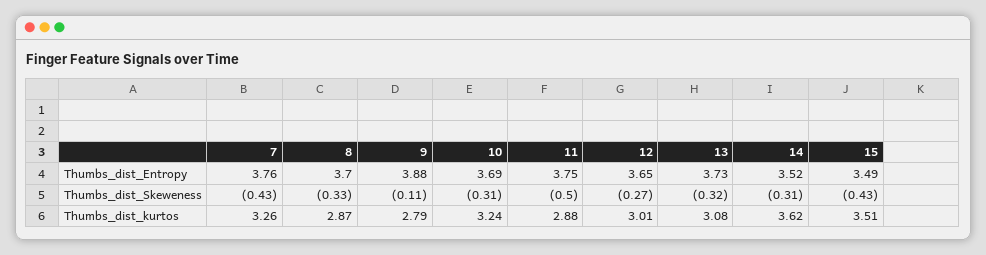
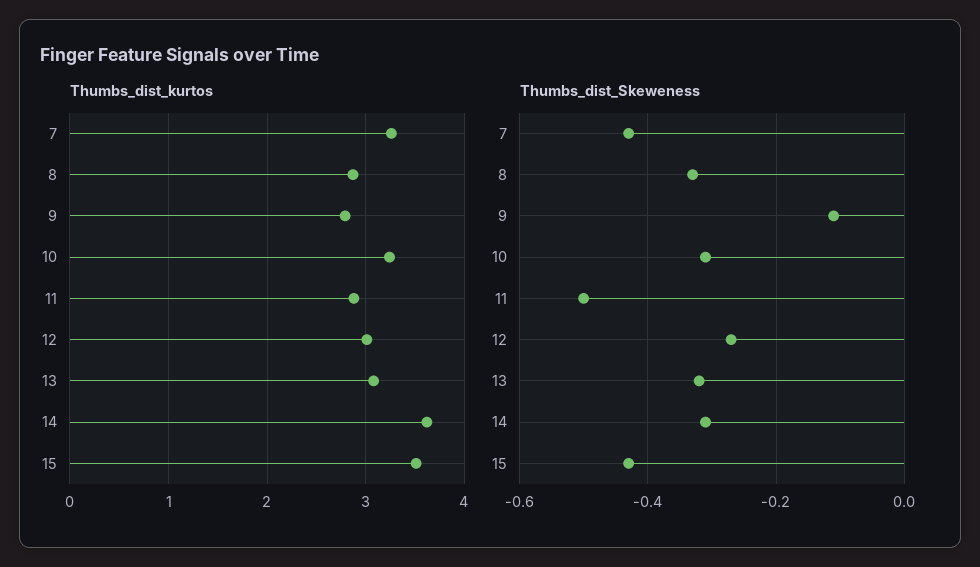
  {
-   "Thumbs_dist_Entropy": {
-     "7": 3.76,
-     "8": 3.7,
-     "9": 3.88,
-     "10": 3.69,
-     "11": 3.75,
-     "12": 3.65,
-     "13": 3.73,
-     "14": 3.52,
-     "15": 3.49
-   },
    "Thumbs_dist_Skeweness": {
      "7": -0.43,
      "8": -0.33,
      "9": -0.11,
      "10": -0.31,
      "11": -0.5,
      "12": -0.27,
      "13": -0.32,
      "14": -0.31,
      "15": -0.43
    },
    "Thumbs_dist_kurtos": {
      "7": 3.26,
      "8": 2.87,
      "9": 2.79,
      "10": 3.24,
      "11": 2.88,
      "12": 3.01,
      "13": 3.08,
      "14": 3.62,
      "15": 3.51
    }
  }

